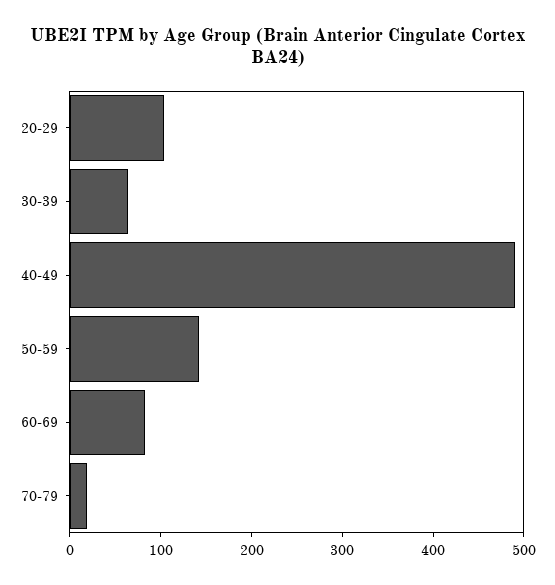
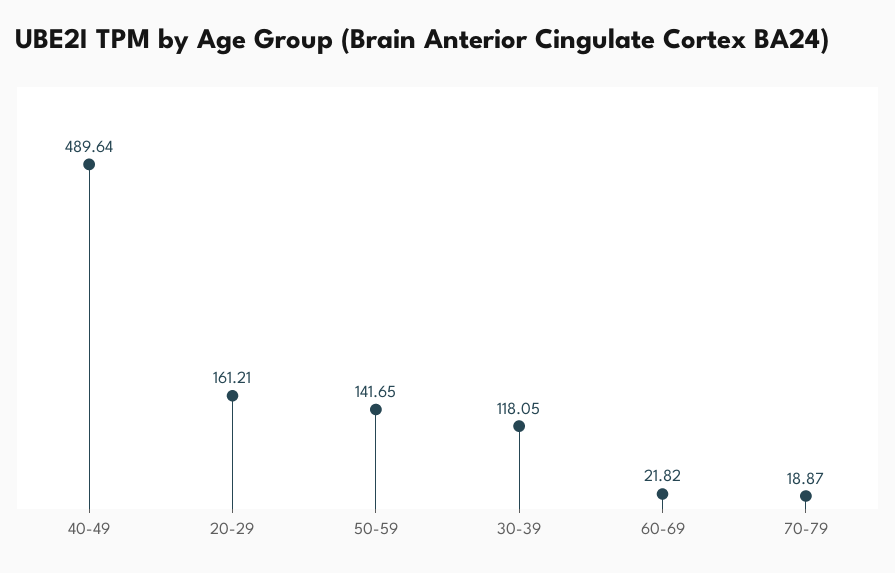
  {
-   "20-29": 100,
+   "20-29": 161.21,
-   "30-39": 60,
+   "30-39": 118.05,
    "40-49": 489.64,
    "50-59": 141.65,
-   "60-69": 80,
+   "60-69": 21.82,
    "70-79": 18.87
  }

